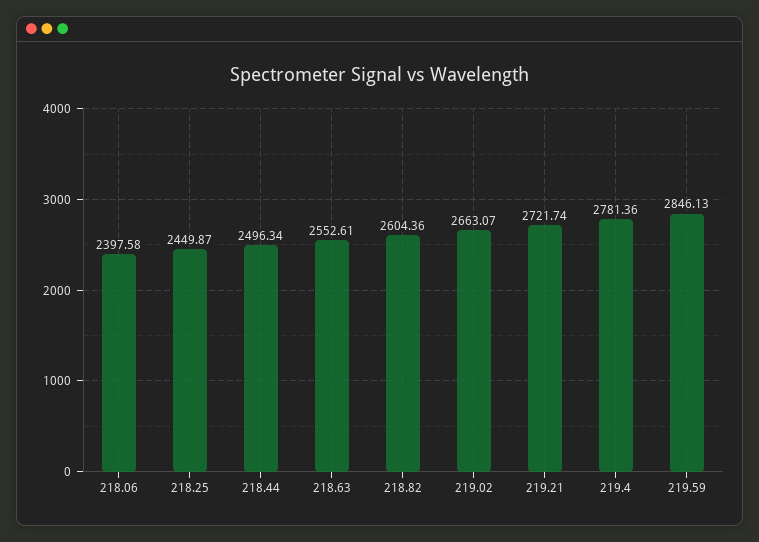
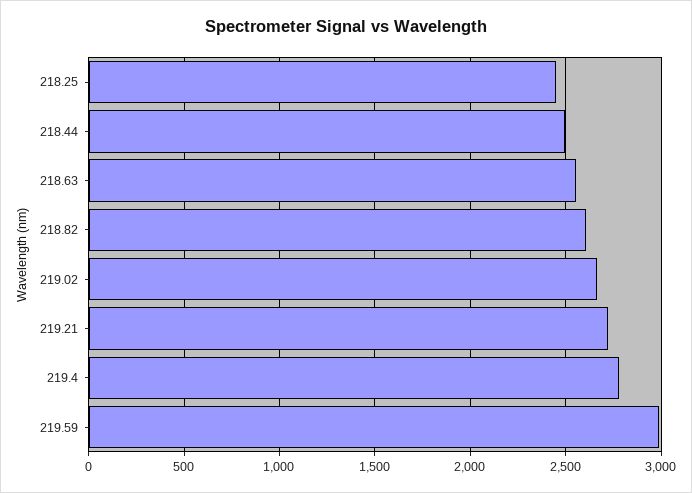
  {
-   "218.06": 2397.58,
    "218.25": 2449.87,
    "218.44": 2496.34,
    "218.63": 2552.61,
    "218.82": 2604.36,
    "219.02": 2663.07,
    "219.21": 2721.74,
    "219.4": 2781.36,
-   "219.59": 2846.13
+   "219.59": 3000
  }

